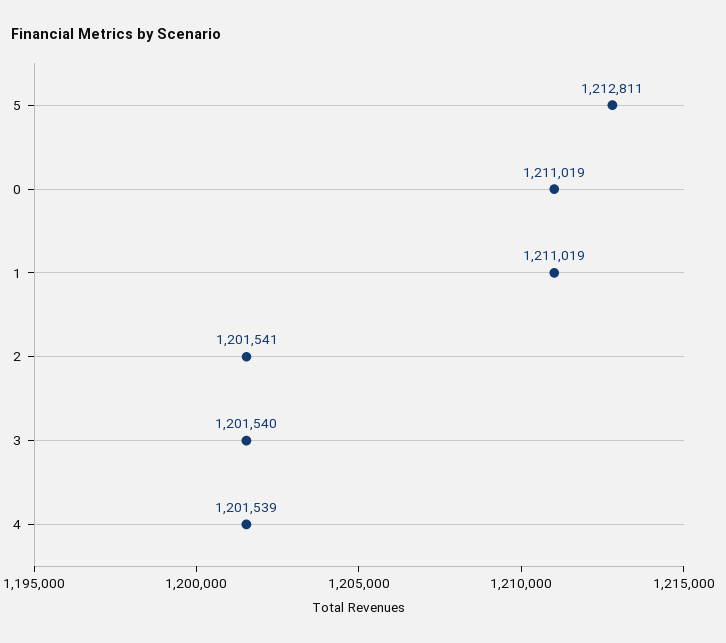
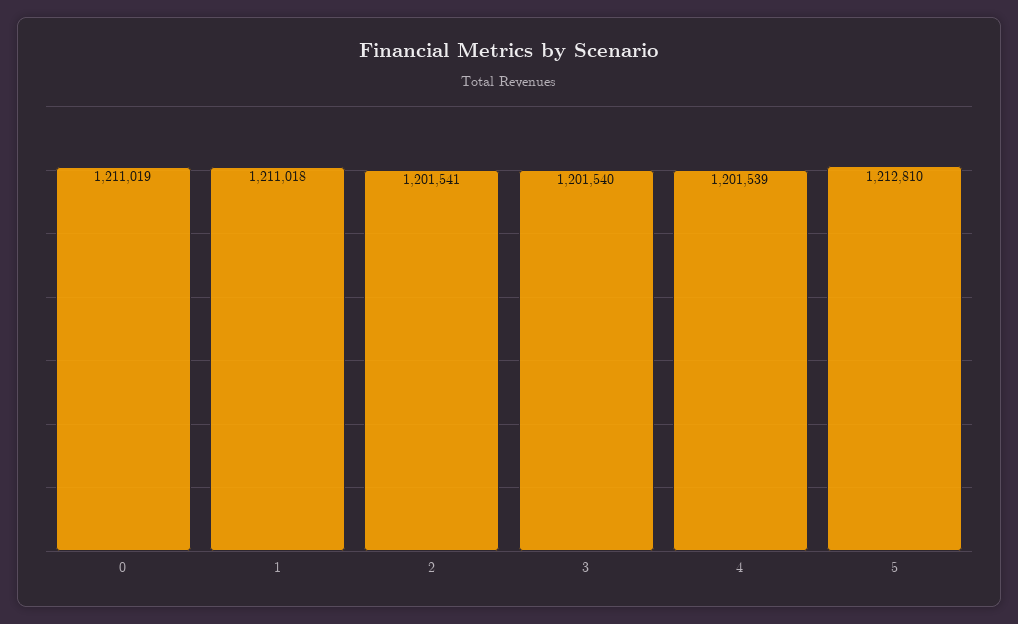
  {
-   "5": 1212811,
+   "5": 1212810,
    "0": 1211019,
-   "1": 1211019,
+   "1": 1211018,
    "2": 1201541,
    "3": 1201540,
    "4": 1201539
  }

